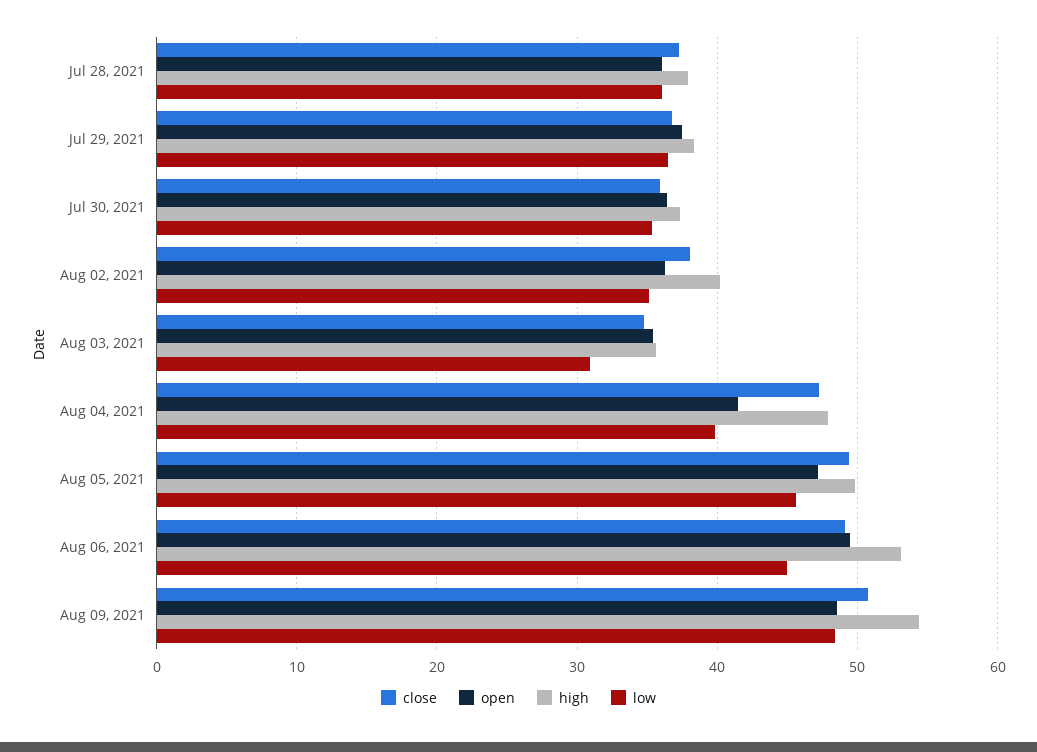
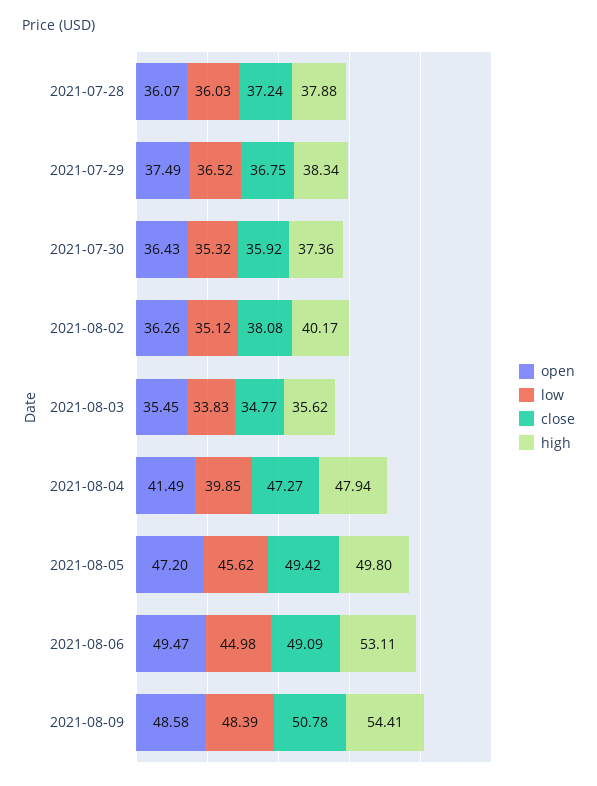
  {
    "close": {
      "Jul 28, 2021": 37.24,
      "Jul 29, 2021": 36.75,
      "Jul 30, 2021": 35.92,
      "Aug 02, 2021": 38.08,
      "Aug 03, 2021": 34.77,
      "Aug 04, 2021": 47.27,
      "Aug 05, 2021": 49.42,
      "Aug 06, 2021": 49.09,
      "Aug 09, 2021": 50.78
    },
    "open": {
      "Jul 28, 2021": 36.07,
      "Jul 29, 2021": 37.49,
      "Jul 30, 2021": 36.43,
      "Aug 02, 2021": 36.26,
      "Aug 03, 2021": 35.45,
      "Aug 04, 2021": 41.49,
      "Aug 05, 2021": 47.2,
      "Aug 06, 2021": 49.47,
      "Aug 09, 2021": 48.58
    },
    "high": {
      "Jul 28, 2021": 37.88,
      "Jul 29, 2021": 38.34,
      "Jul 30, 2021": 37.36,
      "Aug 02, 2021": 40.17,
      "Aug 03, 2021": 35.62,
      "Aug 04, 2021": 47.94,
      "Aug 05, 2021": 49.8,
      "Aug 06, 2021": 53.11,
      "Aug 09, 2021": 54.41
    },
    "low": {
      "Jul 28, 2021": 36.03,
      "Jul 29, 2021": 36.52,
      "Jul 30, 2021": 35.32,
      "Aug 02, 2021": 35.12,
-     "Aug 03, 2021": 31,
+     "Aug 03, 2021": 33.83,
      "Aug 04, 2021": 39.85,
      "Aug 05, 2021": 45.62,
      "Aug 06, 2021": 44.98,
      "Aug 09, 2021": 48.39
    }
  }

